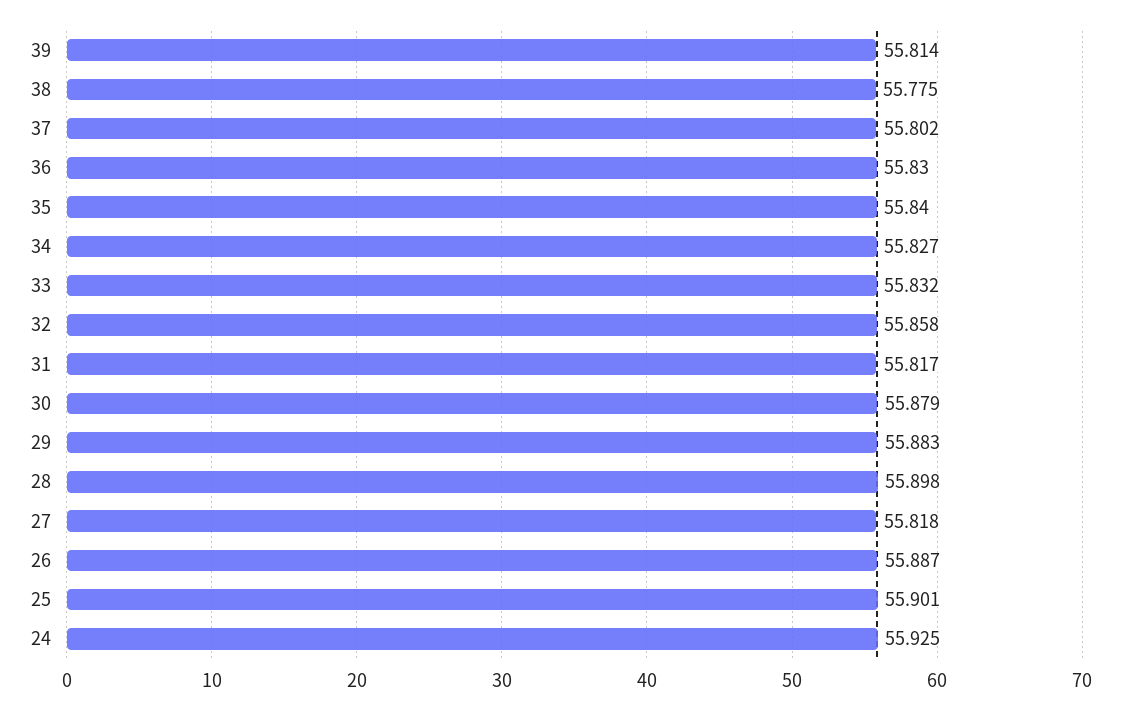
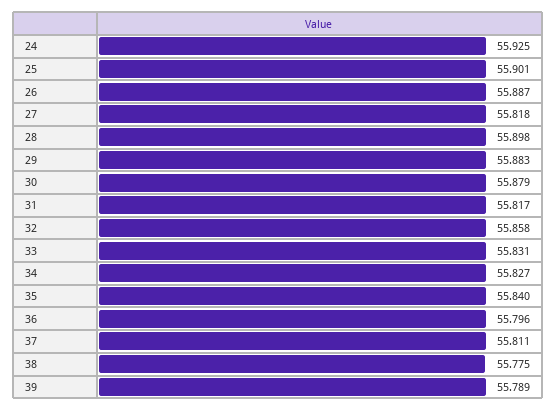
  {
-   "39": 55.814,
+   "39": 55.789,
    "38": 55.775,
-   "37": 55.802,
+   "37": 55.811,
-   "36": 55.83,
+   "36": 55.796,
    "35": 55.84,
    "34": 55.827,
-   "33": 55.832,
+   "33": 55.831,
    "32": 55.858,
    "31": 55.817,
    "30": 55.879,
    "29": 55.883,
    "28": 55.898,
    "27": 55.818,
    "26": 55.887,
    "25": 55.901,
    "24": 55.925
  }

